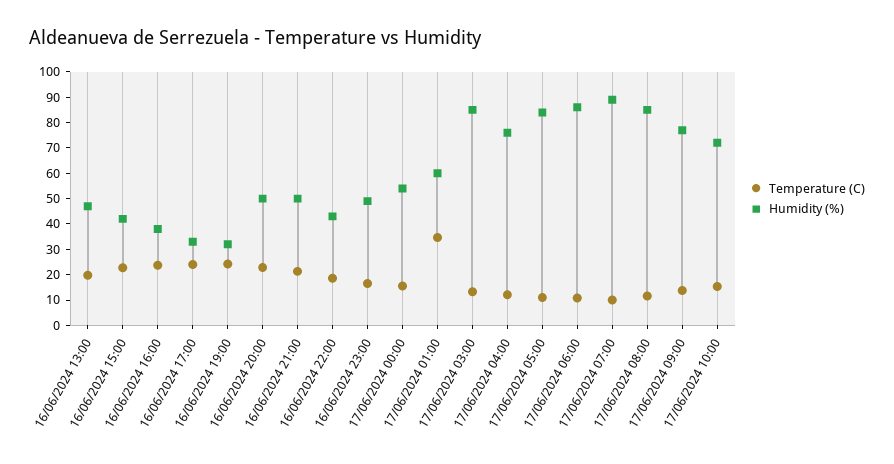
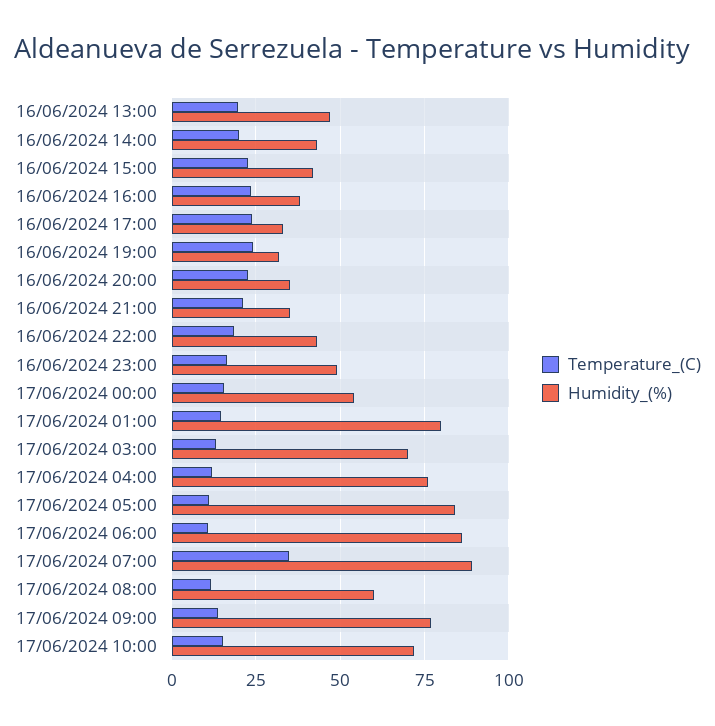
  {
    "Temperature (C)": {
      "16/06/2024 13:00": 20,
      "16/06/2024 15:00": 22.5,
      "16/06/2024 16:00": 22.5,
      "16/06/2024 17:00": 25,
      "16/06/2024 19:00": 25,
      "16/06/2024 20:00": 22.5,
      "16/06/2024 21:00": 22.5,
      "16/06/2024 22:00": 17.5,
      "16/06/2024 23:00": 17.5,
      "17/06/2024 00:00": 15,
-     "17/06/2024 01:00": 35,
+     "17/06/2024 01:00": 15,
      "17/06/2024 03:00": 12.5,
      "17/06/2024 04:00": 12.5,
      "17/06/2024 05:00": 10,
      "17/06/2024 06:00": 10,
-     "17/06/2024 07:00": 10,
+     "17/06/2024 07:00": 35,
      "17/06/2024 08:00": 12.5,
      "17/06/2024 09:00": 15,
-     "17/06/2024 10:00": 15
+     "17/06/2024 10:00": 15,
+     "16/06/2024 14:00": 20
    },
    "Humidity (%)": {
      "16/06/2024 13:00": 47.5,
      "16/06/2024 15:00": 42.5,
      "16/06/2024 16:00": 37.5,
      "16/06/2024 17:00": 32.5,
      "16/06/2024 19:00": 32.5,
-     "16/06/2024 20:00": 50,
+     "16/06/2024 20:00": 35,
-     "16/06/2024 21:00": 50,
+     "16/06/2024 21:00": 35,
      "16/06/2024 22:00": 42.5,
      "16/06/2024 23:00": 50,
      "17/06/2024 00:00": 55,
-     "17/06/2024 01:00": 60,
+     "17/06/2024 01:00": 80,
-     "17/06/2024 03:00": 85,
+     "17/06/2024 03:00": 70,
      "17/06/2024 04:00": 75,
      "17/06/2024 05:00": 85,
      "17/06/2024 06:00": 85,
      "17/06/2024 07:00": 90,
-     "17/06/2024 08:00": 85,
+     "17/06/2024 08:00": 60,
      "17/06/2024 09:00": 77.5,
-     "17/06/2024 10:00": 72.5
+     "17/06/2024 10:00": 72.5,
+     "16/06/2024 14:00": 42.5
    }
  }

